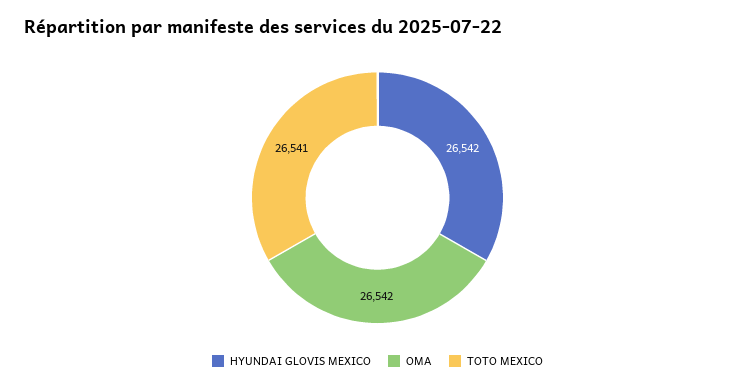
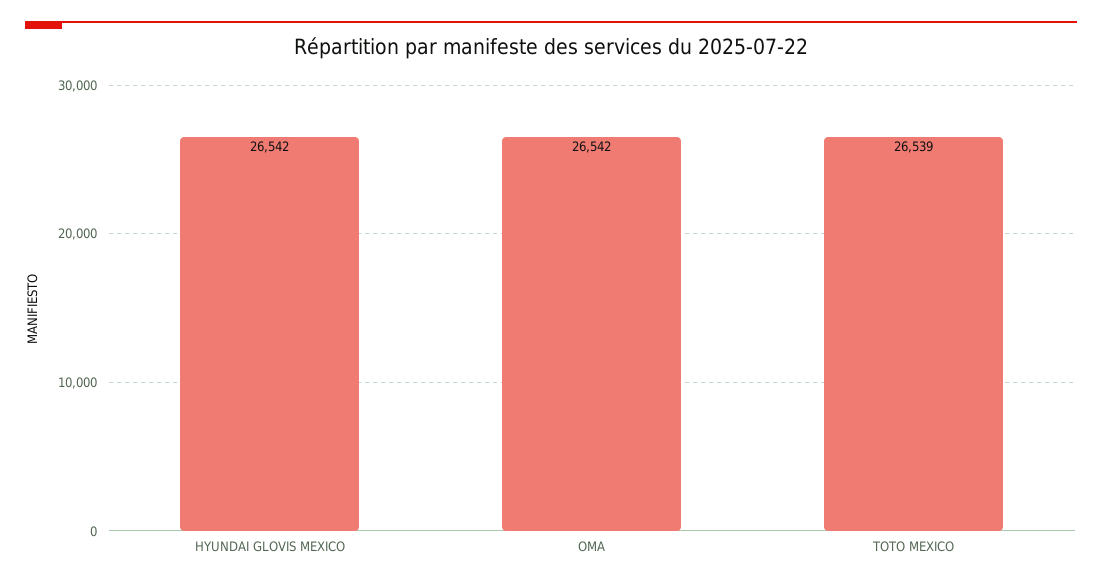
  {
    "HYUNDAI GLOVIS MEXICO": 26542,
    "OMA": 26542,
-   "TOTO MEXICO": 26541
+   "TOTO MEXICO": 26539
  }

